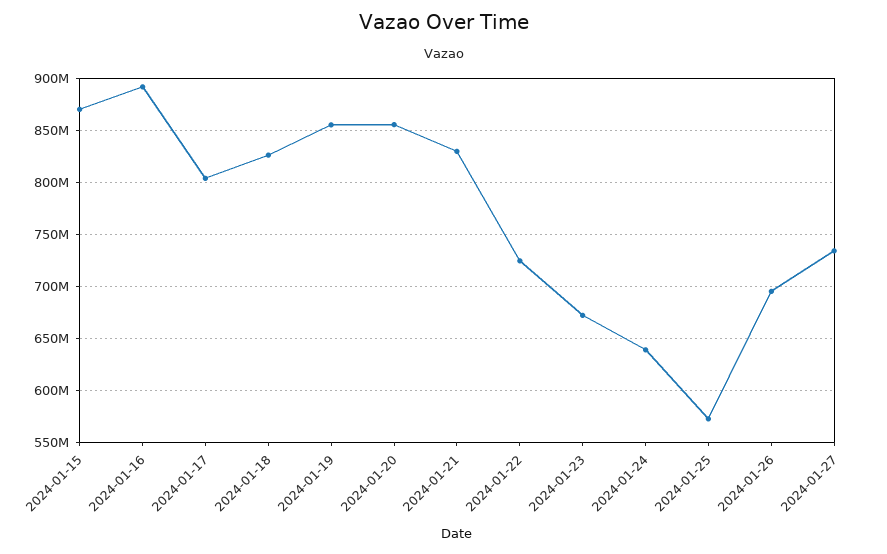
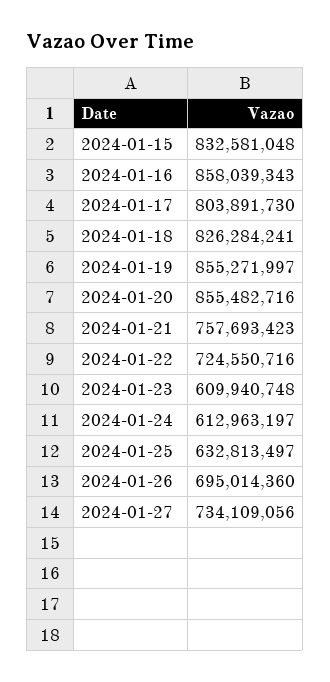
  {
-   "2024-01-15": 870000000,
+   "2024-01-15": 832581048,
-   "2024-01-16": 890000000,
+   "2024-01-16": 858039343,
    "2024-01-17": 803891730,
    "2024-01-18": 826284241,
    "2024-01-19": 855271997,
    "2024-01-20": 855482716,
-   "2024-01-21": 830000000,
+   "2024-01-21": 757693423,
    "2024-01-22": 724550716,
-   "2024-01-23": 670000000,
+   "2024-01-23": 609940748,
-   "2024-01-24": 640000000,
+   "2024-01-24": 612963197,
-   "2024-01-25": 570000000,
+   "2024-01-25": 632813497,
    "2024-01-26": 695014360,
    "2024-01-27": 734109056
  }

